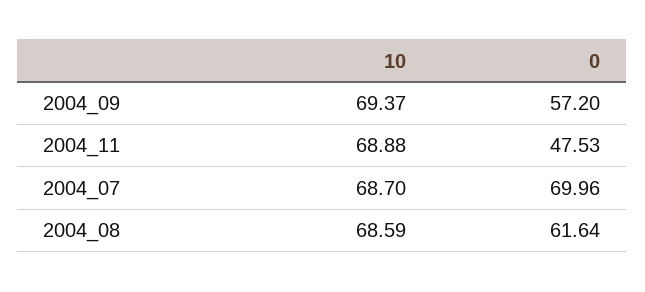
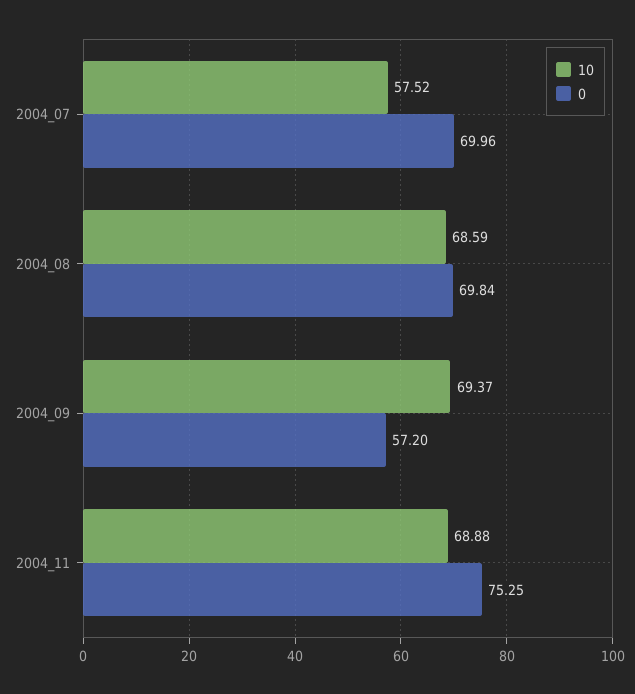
  {
    "10": {
      "2004_09": 69.37,
      "2004_11": 68.88,
-     "2004_07": 68.7,
+     "2004_07": 57.52,
      "2004_08": 68.59
    },
    "0": {
      "2004_09": 57.2,
-     "2004_11": 47.53,
+     "2004_11": 75.25,
      "2004_07": 69.96,
-     "2004_08": 61.64
+     "2004_08": 69.84
    }
  }

